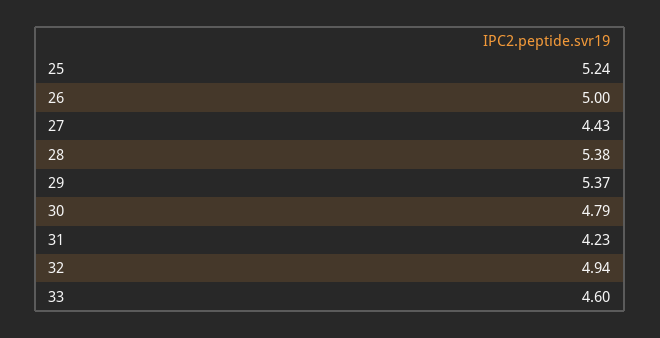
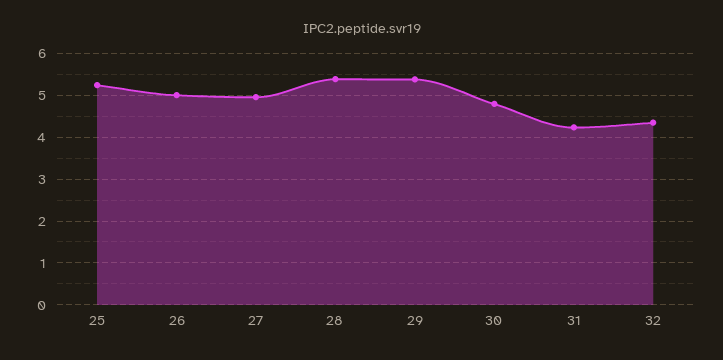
  {
    "25": 5.24,
    "26": 5,
-   "27": 4.43,
+   "27": 5,
    "28": 5.38,
    "29": 5.37,
    "30": 4.79,
    "31": 4.23,
-   "32": 4.94,
+   "32": 4.4
-   "33": 4.6
  }

